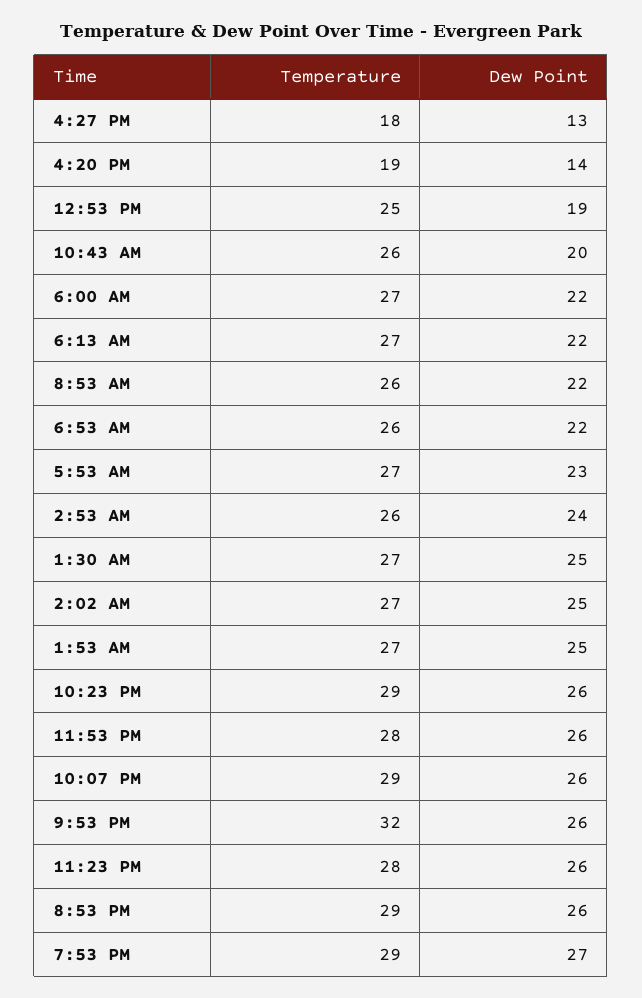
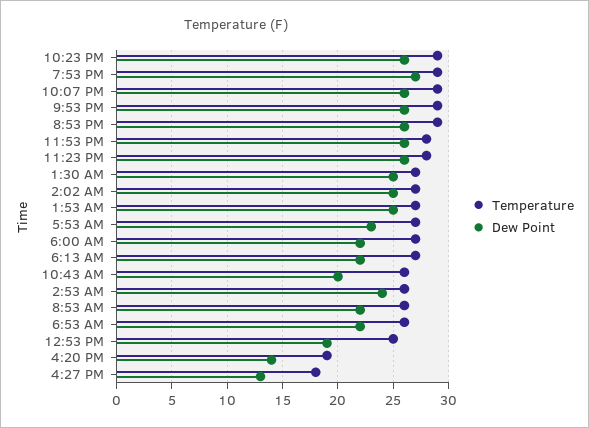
  {
    "Temperature": {
      "4:27 PM": 18,
      "4:20 PM": 19,
      "12:53 PM": 25,
      "10:43 AM": 26,
      "6:00 AM": 27,
      "6:13 AM": 27,
      "8:53 AM": 26,
      "6:53 AM": 26,
      "5:53 AM": 27,
      "2:53 AM": 26,
      "1:30 AM": 27,
      "2:02 AM": 27,
      "1:53 AM": 27,
      "10:23 PM": 29,
      "11:53 PM": 28,
      "10:07 PM": 29,
-     "9:53 PM": 32,
+     "9:53 PM": 29,
      "11:23 PM": 28,
      "8:53 PM": 29,
      "7:53 PM": 29
    },
    "Dew Point": {
      "4:27 PM": 13,
      "4:20 PM": 14,
      "12:53 PM": 19,
      "10:43 AM": 20,
      "6:00 AM": 22,
      "6:13 AM": 22,
      "8:53 AM": 22,
      "6:53 AM": 22,
      "5:53 AM": 23,
      "2:53 AM": 24,
      "1:30 AM": 25,
      "2:02 AM": 25,
      "1:53 AM": 25,
      "10:23 PM": 26,
      "11:53 PM": 26,
      "10:07 PM": 26,
      "9:53 PM": 26,
      "11:23 PM": 26,
      "8:53 PM": 26,
      "7:53 PM": 27
    }
  }

